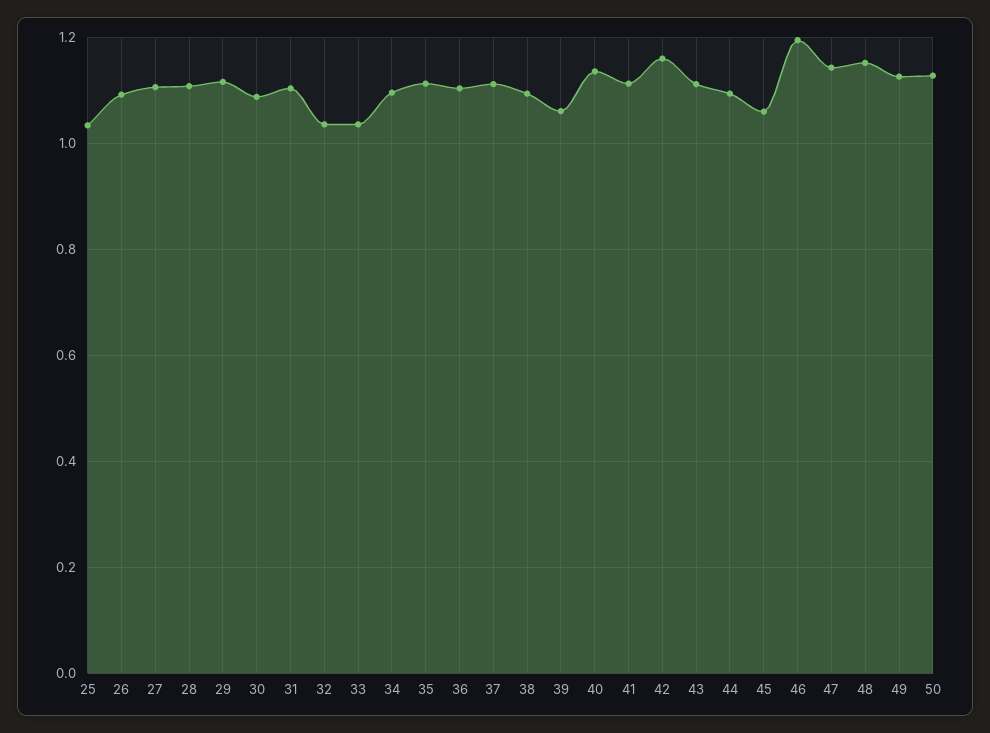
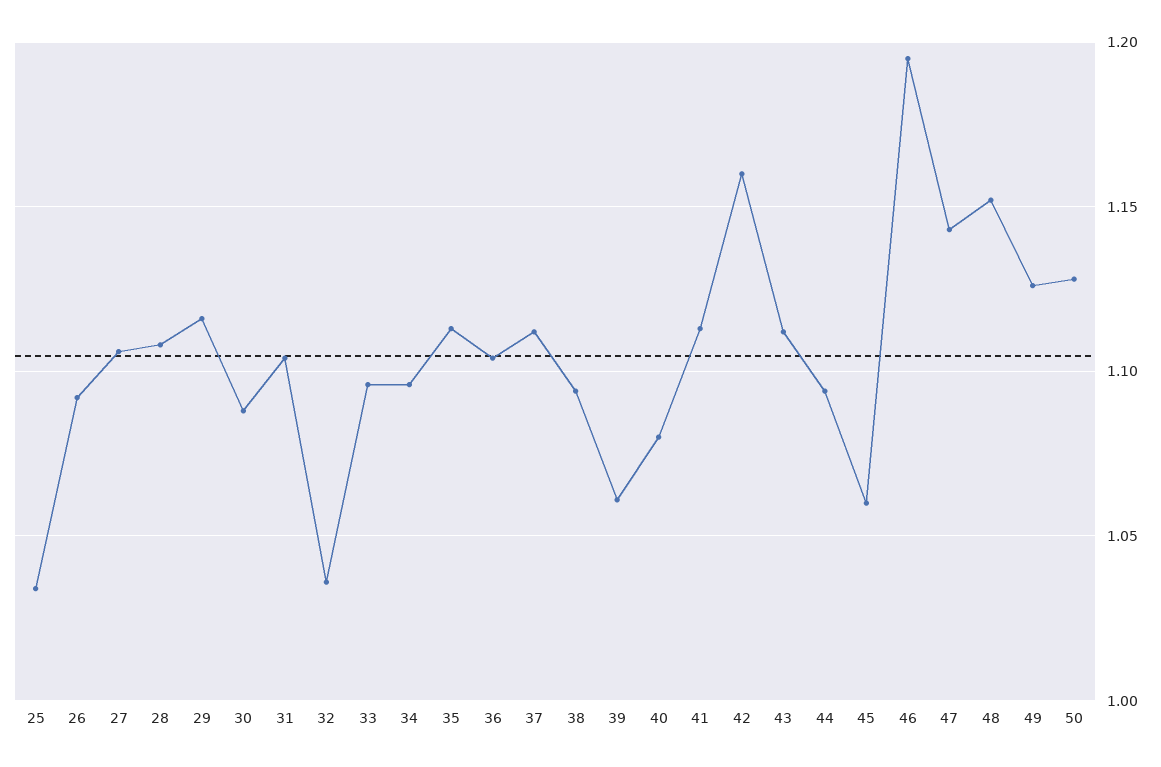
  {
    "25": 1.035,
    "26": 1.09,
    "27": 1.105,
    "28": 1.11,
    "29": 1.115,
    "30": 1.09,
    "31": 1.105,
    "32": 1.035,
-   "33": 1.04,
+   "33": 1.095,
    "34": 1.095,
    "35": 1.115,
    "36": 1.105,
    "37": 1.11,
    "38": 1.095,
    "39": 1.06,
-   "40": 1.14,
+   "40": 1.08,
    "41": 1.115,
    "42": 1.16,
    "43": 1.11,
    "44": 1.095,
    "45": 1.06,
    "46": 1.195,
    "47": 1.145,
    "48": 1.15,
    "49": 1.125,
    "50": 1.13
  }

